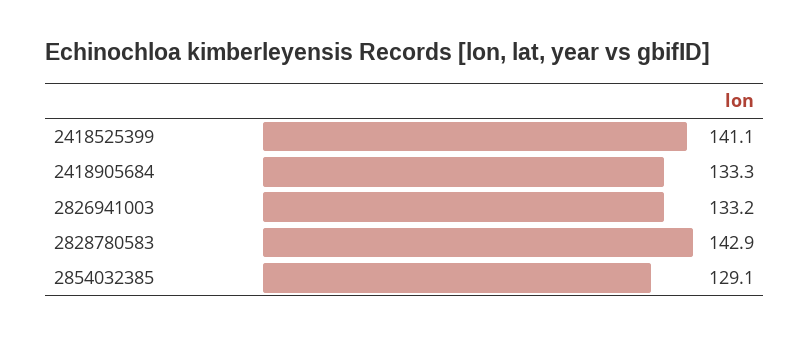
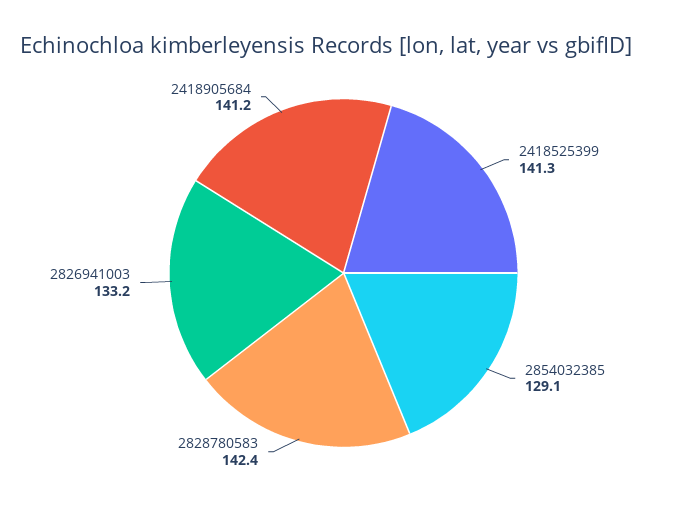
  {
-   "2418525399": 141.1,
+   "2418525399": 141.3,
-   "2418905684": 133.3,
+   "2418905684": 141.2,
    "2826941003": 133.2,
-   "2828780583": 142.9,
+   "2828780583": 142.4,
    "2854032385": 129.1
  }

